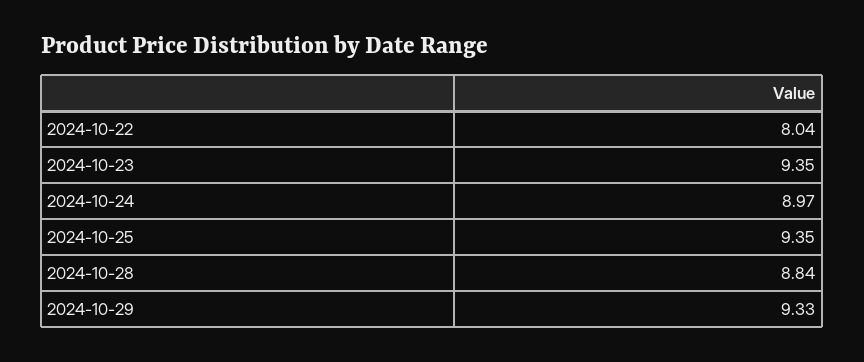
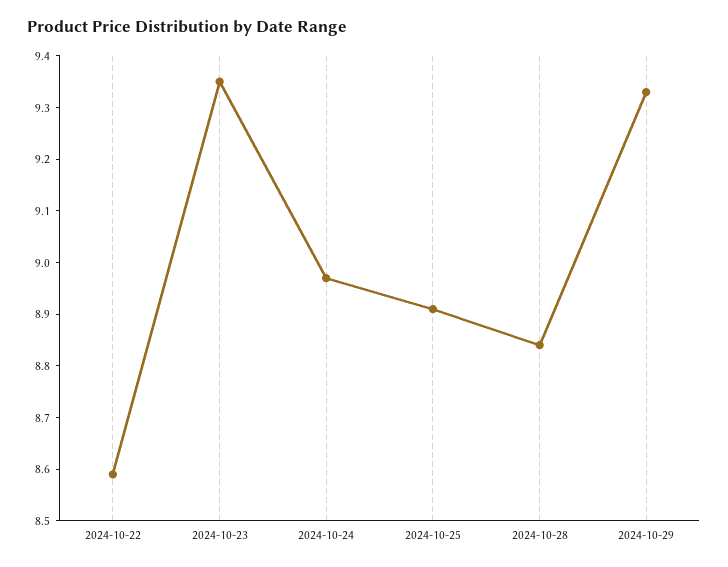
  {
-   "2024-10-22": 8.04,
+   "2024-10-22": 8.6,
    "2024-10-23": 9.35,
    "2024-10-24": 8.97,
-   "2024-10-25": 9.35,
+   "2024-10-25": 8.9,
    "2024-10-28": 8.84,
    "2024-10-29": 9.33
  }

